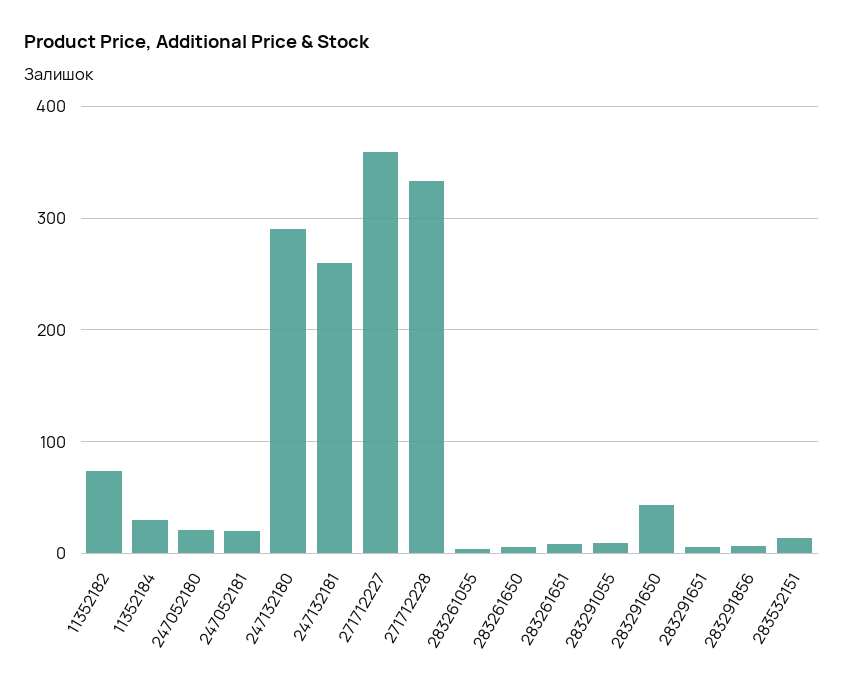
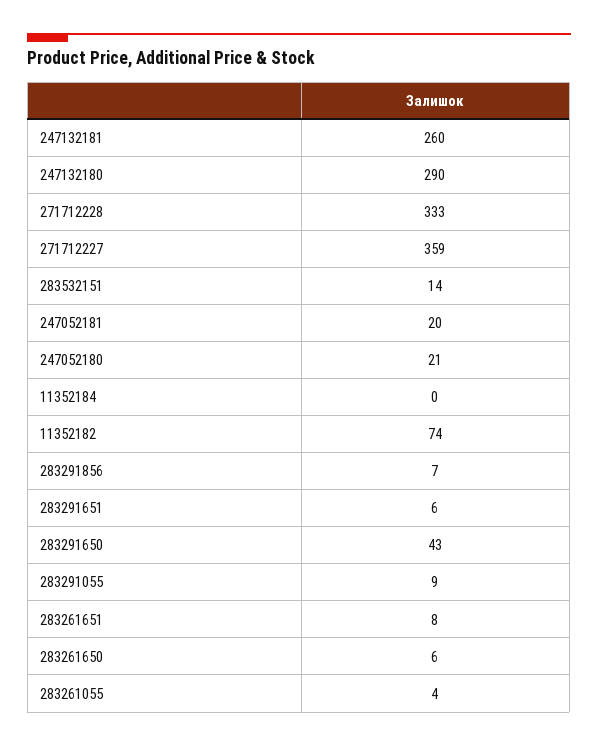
  {
    "11352182": 74,
-   "11352184": 30,
+   "11352184": 0,
    "247052180": 21,
    "247052181": 20,
    "247132180": 290,
    "247132181": 260,
    "271712227": 359,
    "271712228": 333,
    "283261055": 4,
    "283261650": 6,
    "283261651": 8,
    "283291055": 9,
    "283291650": 43,
    "283291651": 6,
    "283291856": 7,
    "283532151": 14
  }

